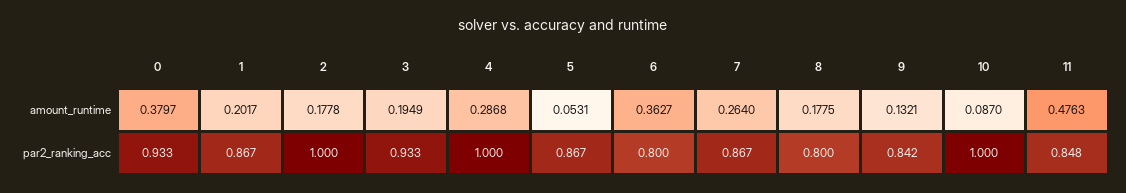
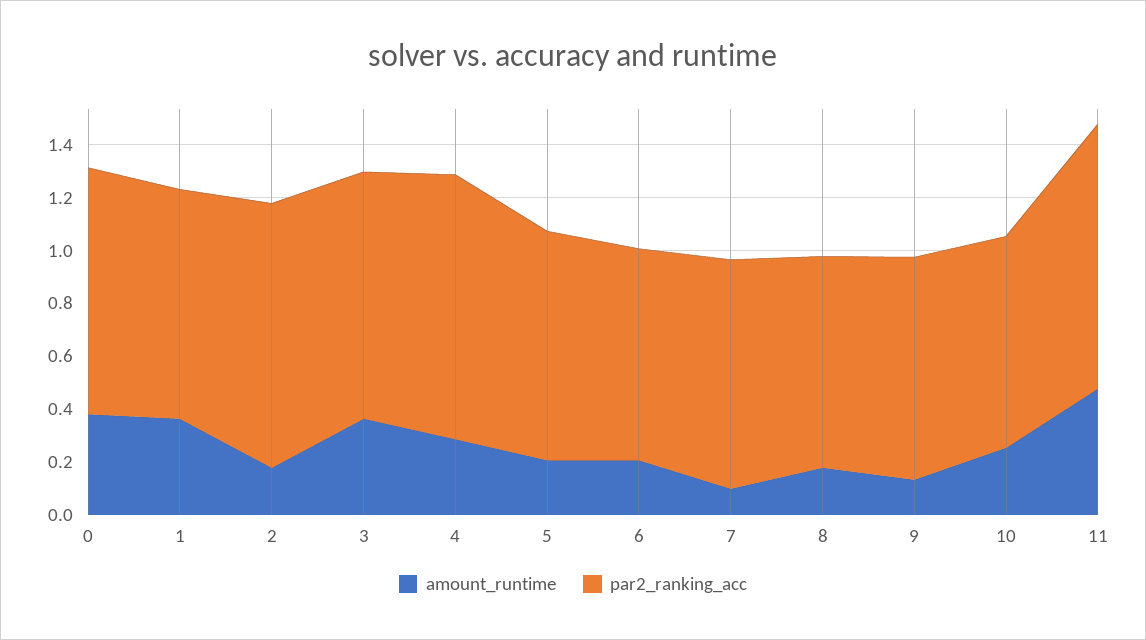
  {
    "amount_runtime": {
      "0": 0.3797,
-     "1": 0.2017,
+     "1": 0.35,
      "2": 0.1778,
-     "3": 0.1949,
+     "3": 0.35,
      "4": 0.2868,
-     "5": 0.0531,
+     "5": 0.2,
-     "6": 0.3627,
+     "6": 0.2,
-     "7": 0.264,
+     "7": 0.1,
      "8": 0.1775,
      "9": 0.1321,
-     "10": 0.087,
+     "10": 0.25,
      "11": 0.4763
    },
    "par2_ranking_acc": {
      "0": 0.933,
      "1": 0.867,
      "2": 1,
      "3": 0.933,
      "4": 1,
      "5": 0.867,
      "6": 0.8,
      "7": 0.867,
      "8": 0.8,
      "9": 0.842,
-     "10": 1,
+     "10": 0.8,
-     "11": 0.848
+     "11": 1
    }
  }

